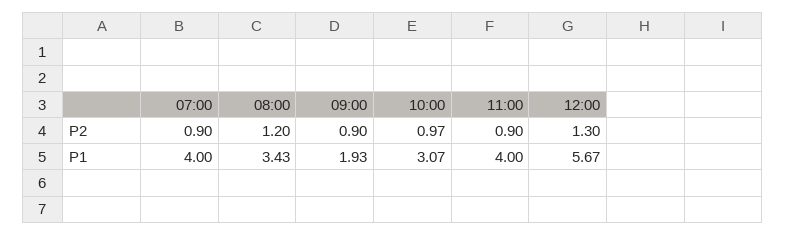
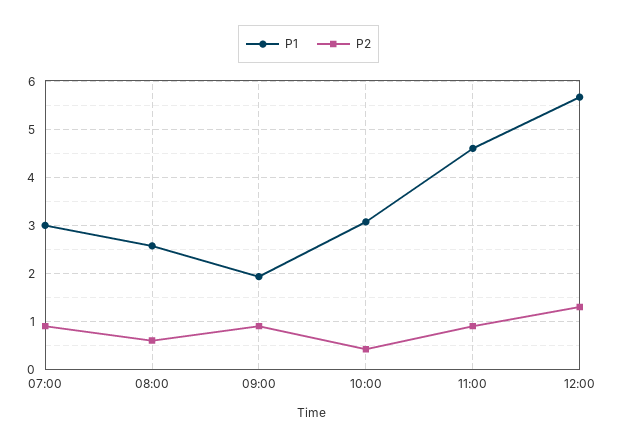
  {
    "P2": {
      "07:00": 0.9,
-     "08:00": 1.2,
+     "08:00": 0.6,
      "09:00": 0.9,
-     "10:00": 0.97,
+     "10:00": 0.4,
      "11:00": 0.9,
      "12:00": 1.3
    },
    "P1": {
-     "07:00": 4,
+     "07:00": 3,
-     "08:00": 3.43,
+     "08:00": 2.6,
      "09:00": 1.93,
      "10:00": 3.07,
-     "11:00": 4,
+     "11:00": 4.6,
      "12:00": 5.67
    }
  }

